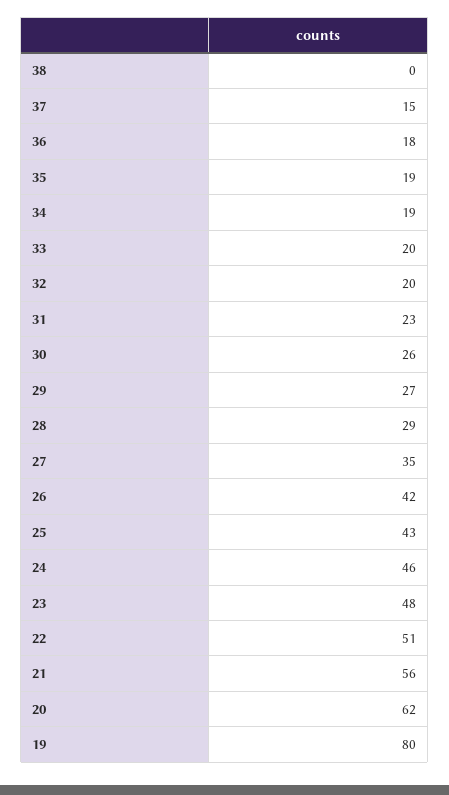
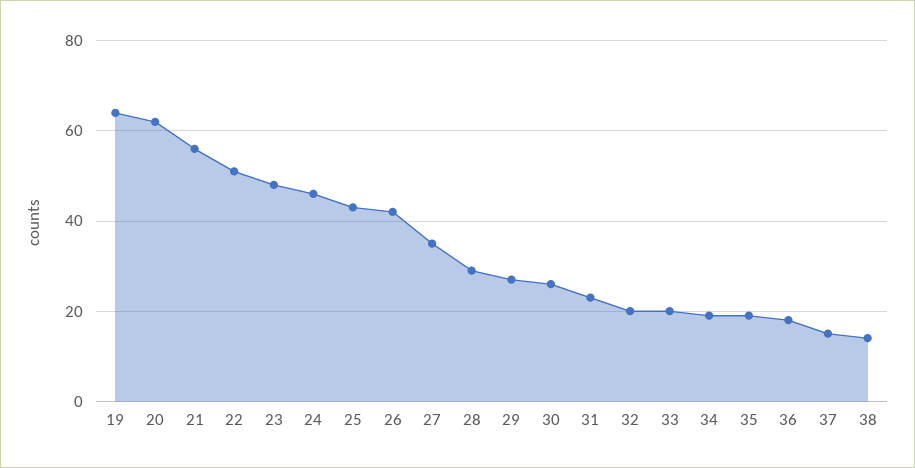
  {
-   "38": 0,
+   "38": 15,
    "37": 15,
    "36": 18,
    "35": 19,
    "34": 19,
    "33": 20,
    "32": 20,
    "31": 23,
    "30": 26,
    "29": 27,
    "28": 29,
    "27": 35,
    "26": 42,
    "25": 43,
    "24": 46,
    "23": 48,
    "22": 51,
    "21": 56,
    "20": 62,
-   "19": 80
+   "19": 65
  }

